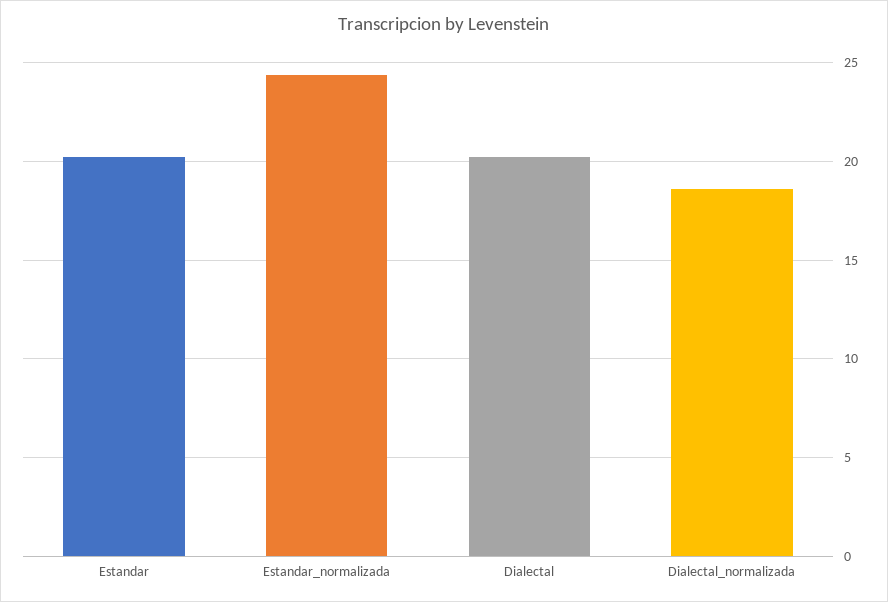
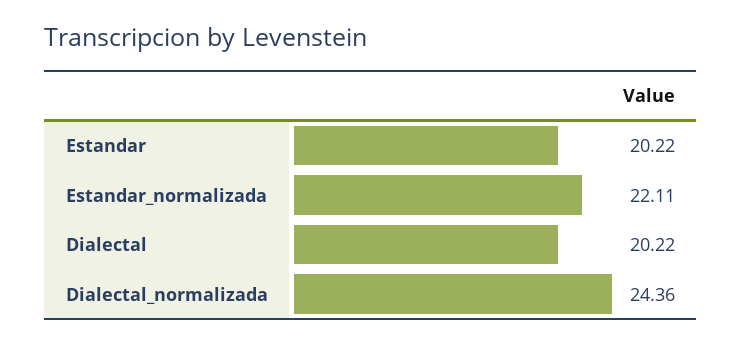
  {
    "Estandar": 20.22,
-   "Estandar_normalizada": 24.5,
+   "Estandar_normalizada": 22.11,
    "Dialectal": 20.22,
-   "Dialectal_normalizada": 18.5
+   "Dialectal_normalizada": 24.36
  }

